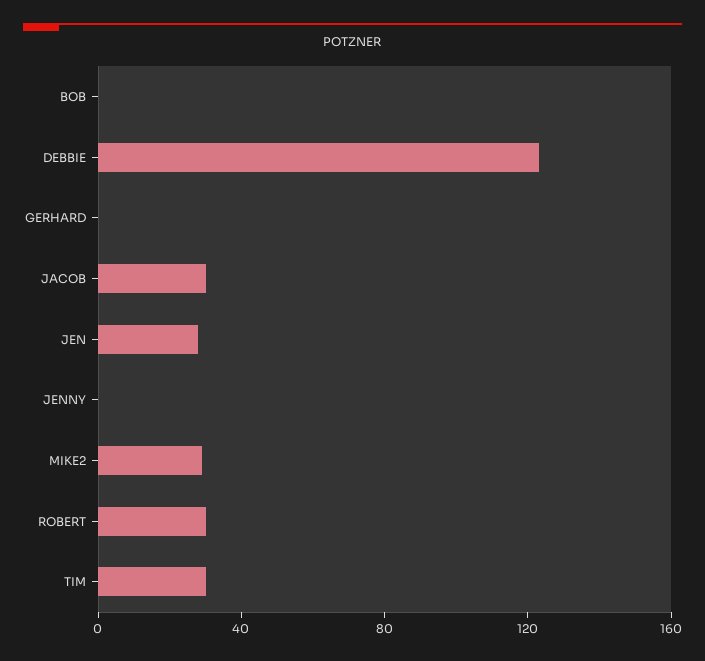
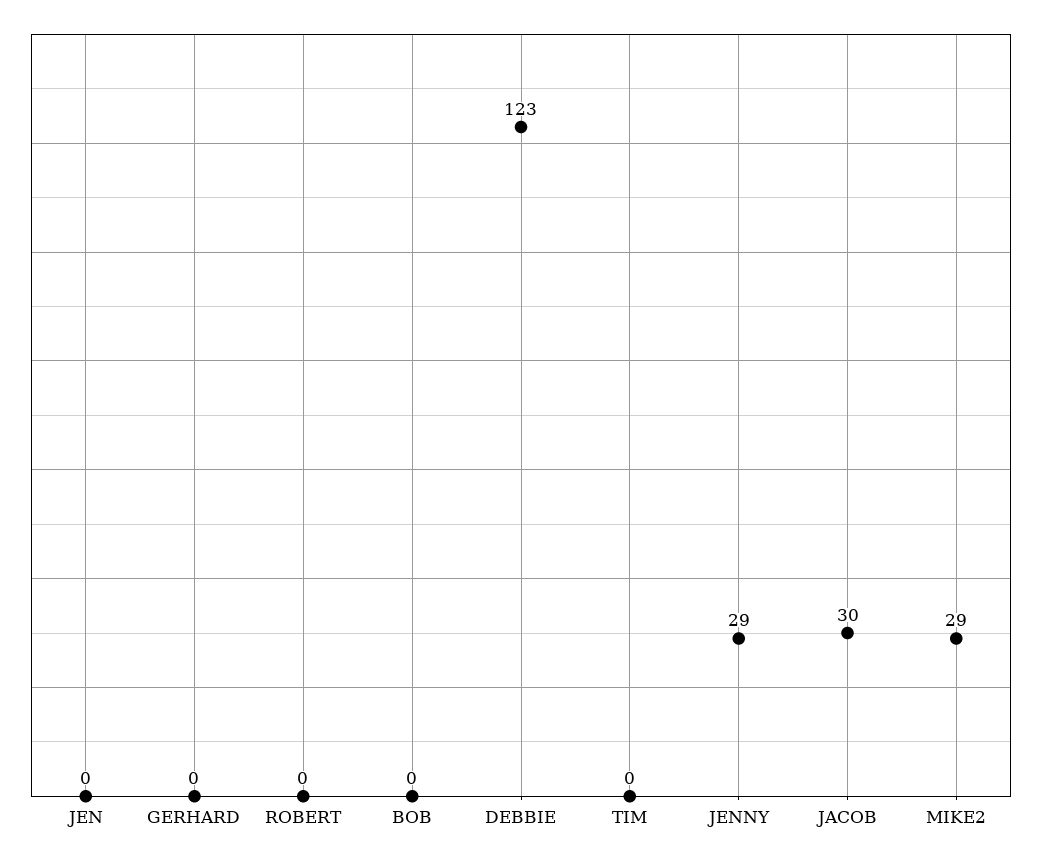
  {
    "BOB": 0,
    "DEBBIE": 123,
    "GERHARD": 0,
    "JACOB": 30,
-   "JEN": 30,
+   "JEN": 0,
-   "JENNY": 0,
+   "JENNY": 29,
    "MIKE2": 29,
-   "ROBERT": 30,
+   "ROBERT": 0,
-   "TIM": 30
+   "TIM": 0
  }

